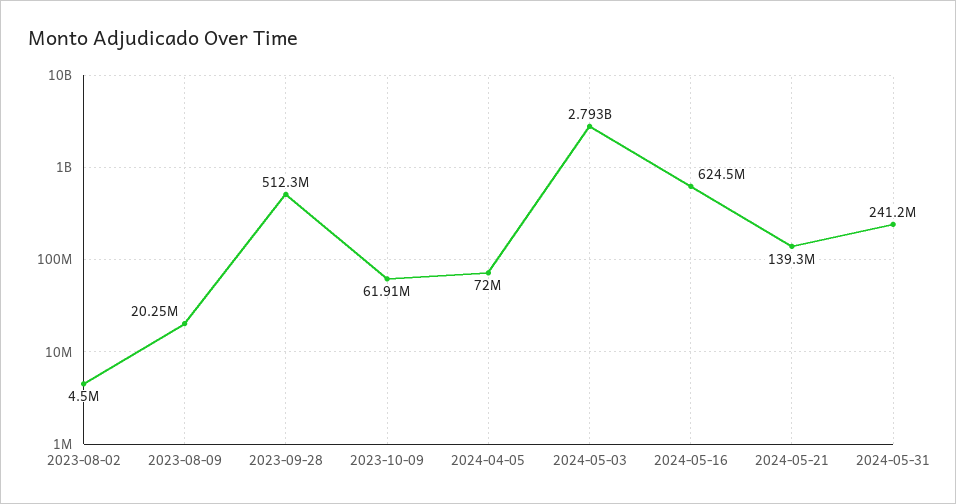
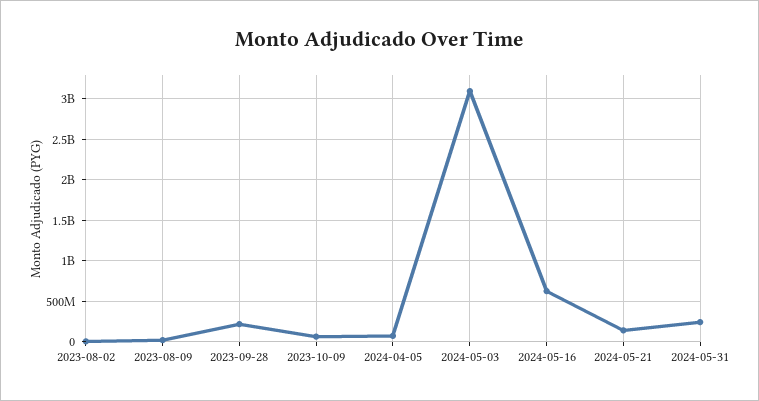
  {
    "2023-08-02": 4500000,
    "2023-08-09": 20250000,
-   "2023-09-28": 512300000,
+   "2023-09-28": 200000000,
    "2023-10-09": 61910000,
    "2024-04-05": 72000000,
-   "2024-05-03": 2793000000,
+   "2024-05-03": 3100000000,
    "2024-05-16": 624500000,
    "2024-05-21": 139300000,
    "2024-05-31": 241200000
  }

